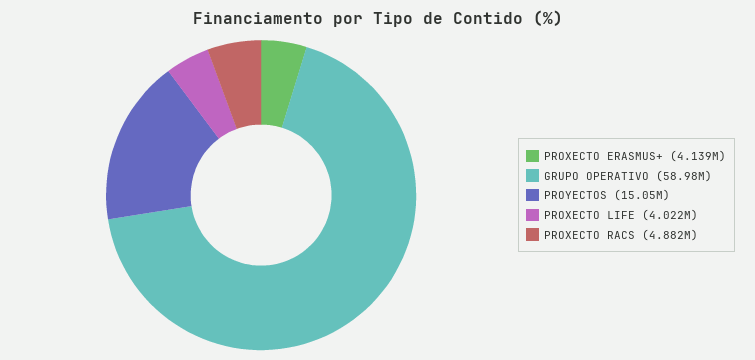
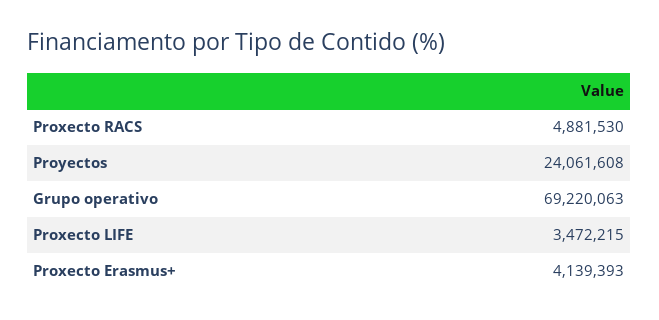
  {
    "PROXECTO ERASMUS+": 4139393,
-   "GRUPO OPERATIVO": 58980000,
+   "GRUPO OPERATIVO": 69220063,
-   "PROYECTOS": 15050000,
+   "PROYECTOS": 24061608,
-   "PROXECTO LIFE": 4022000,
+   "PROXECTO LIFE": 3472215,
    "PROXECTO RACS": 4881530
  }

